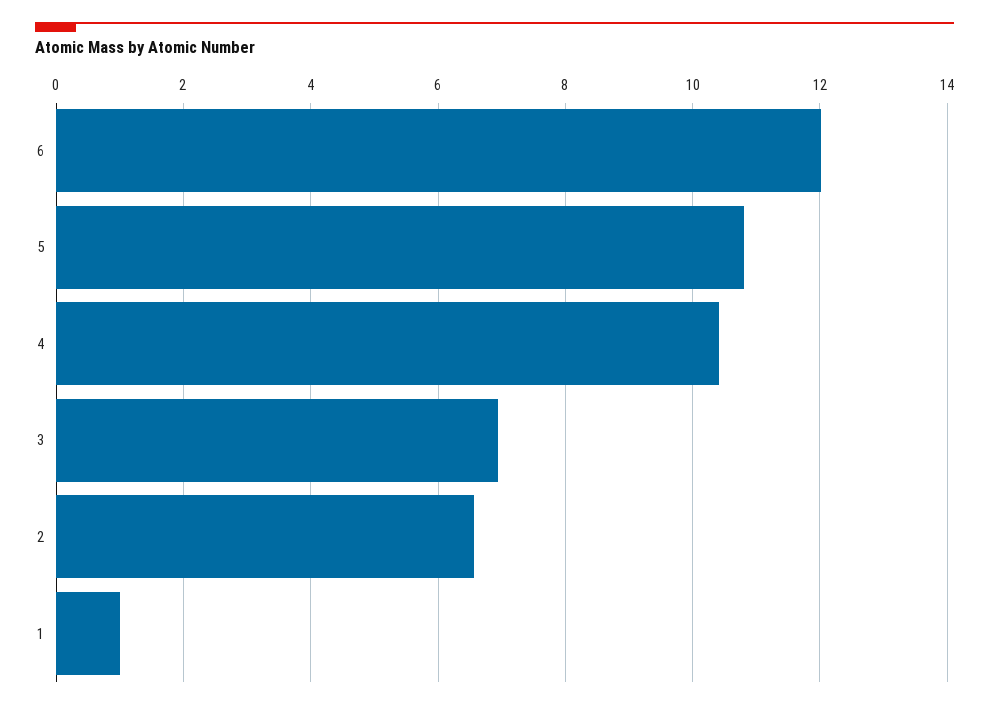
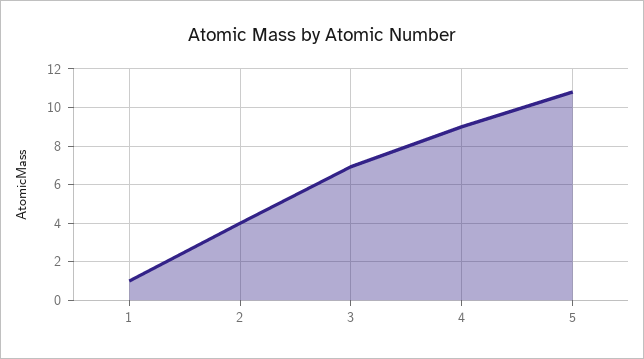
  {
-   "6": 12,
    "5": 10.8,
-   "4": 10.4,
+   "4": 9,
    "3": 7,
-   "2": 6.6,
+   "2": 4,
    "1": 1
  }

